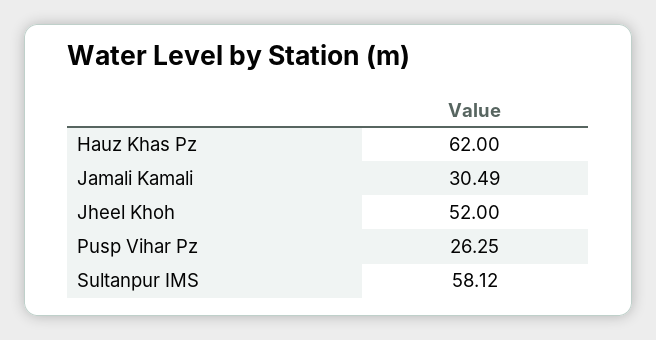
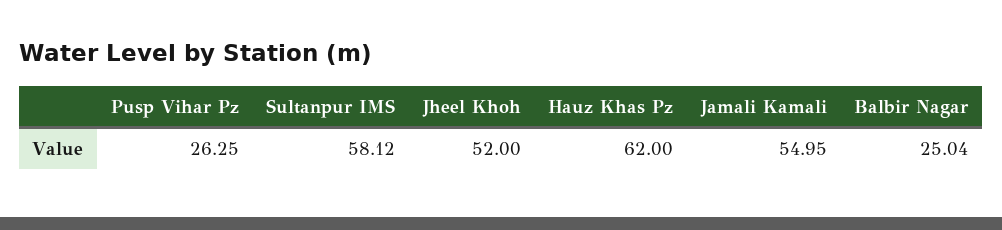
  {
    "Hauz Khas Pz": 62,
-   "Jamali Kamali": 30.49,
+   "Jamali Kamali": 54.95,
    "Jheel Khoh": 52,
    "Pusp Vihar Pz": 26.25,
-   "Sultanpur IMS": 58.12
+   "Sultanpur IMS": 58.12,
+   "Balbir Nagar": 25.04
  }

